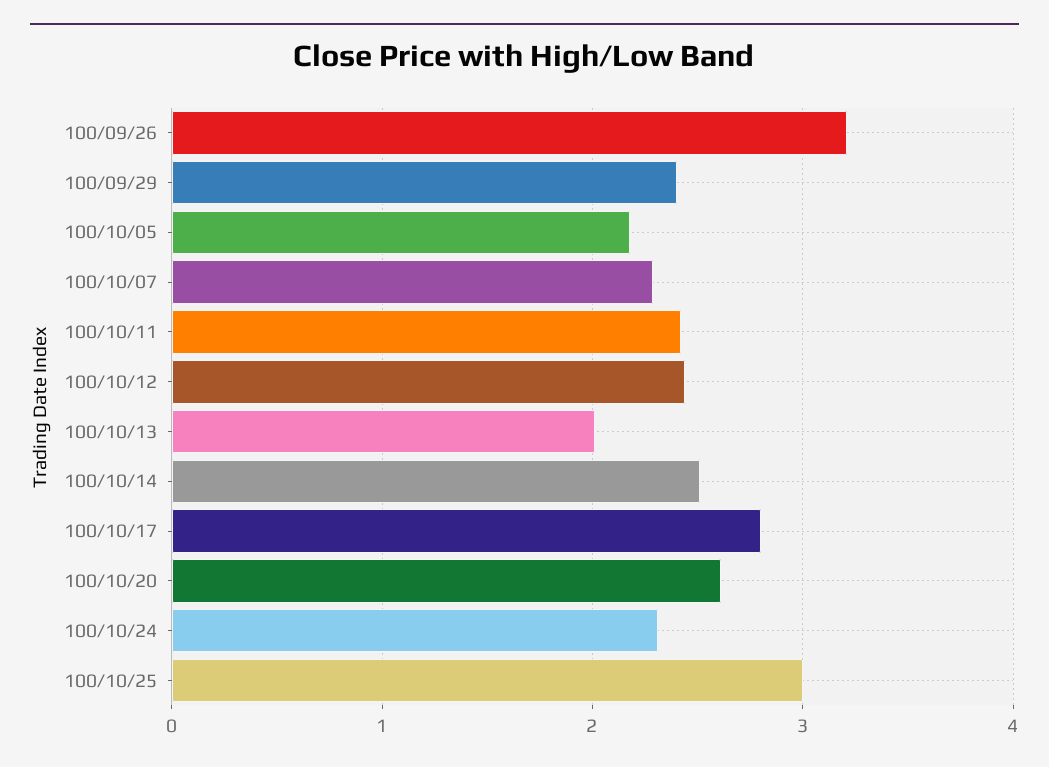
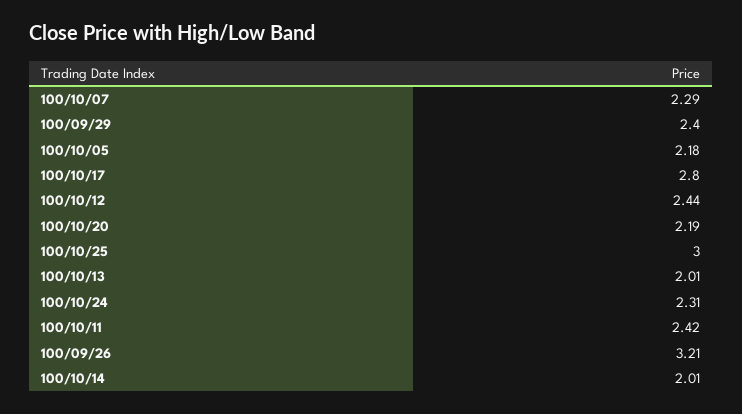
  {
    "100/09/26": 3.21,
    "100/09/29": 2.4,
    "100/10/05": 2.18,
    "100/10/07": 2.29,
    "100/10/11": 2.42,
    "100/10/12": 2.44,
    "100/10/13": 2.01,
-   "100/10/14": 2.5,
+   "100/10/14": 2.01,
    "100/10/17": 2.8,
-   "100/10/20": 2.6,
+   "100/10/20": 2.19,
    "100/10/24": 2.31,
    "100/10/25": 3
  }

